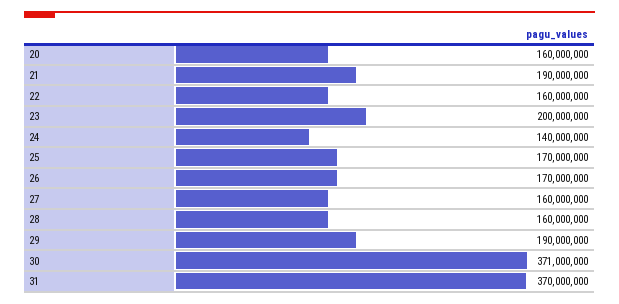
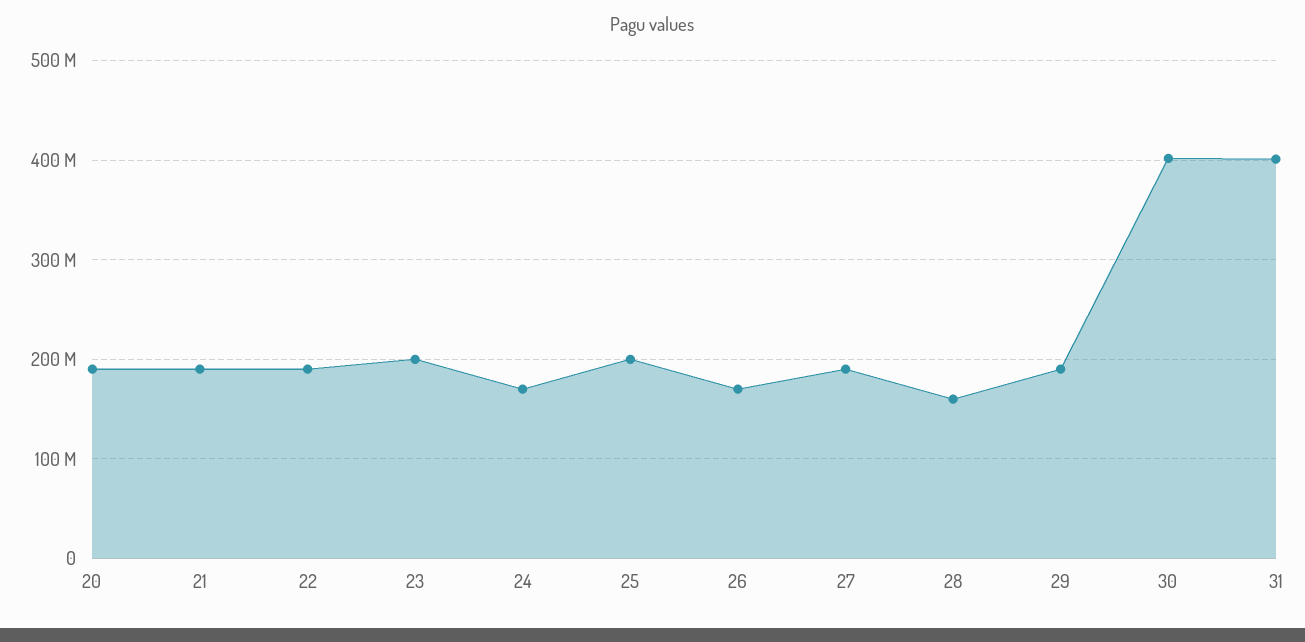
  {
-   "20": 160000000,
+   "20": 190000000,
    "21": 190000000,
-   "22": 160000000,
+   "22": 190000000,
    "23": 200000000,
-   "24": 140000000,
+   "24": 170000000,
-   "25": 170000000,
+   "25": 200000000,
    "26": 170000000,
-   "27": 160000000,
+   "27": 190000000,
    "28": 160000000,
    "29": 190000000,
-   "30": 371000000,
+   "30": 400000000,
-   "31": 370000000
+   "31": 400000000
  }

